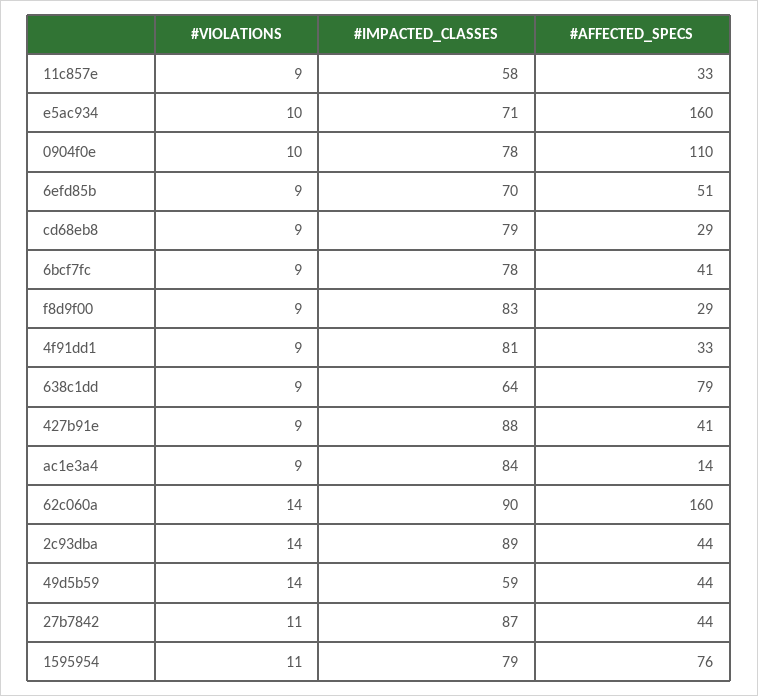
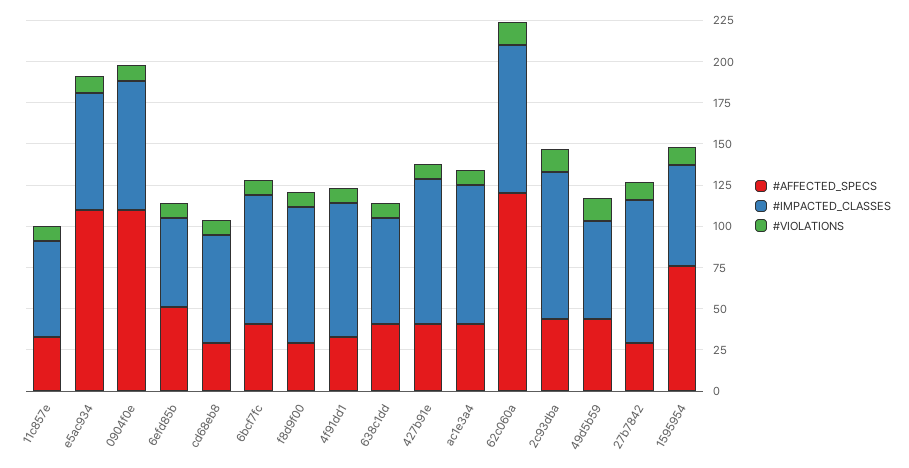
  {
    "#VIOLATIONS": {
      "11c857e": 9,
      "e5ac934": 10,
      "0904f0e": 10,
      "6efd85b": 9,
      "cd68eb8": 9,
      "6bcf7fc": 9,
      "f8d9f00": 9,
      "4f91dd1": 9,
      "638c1dd": 9,
      "427b91e": 9,
      "ac1e3a4": 9,
      "62c060a": 14,
      "2c93dba": 14,
      "49d5b59": 14,
      "27b7842": 11,
      "1595954": 11
    },
    "#IMPACTED_CLASSES": {
      "11c857e": 58,
      "e5ac934": 71,
      "0904f0e": 78,
-     "6efd85b": 70,
+     "6efd85b": 55,
-     "cd68eb8": 79,
+     "cd68eb8": 65,
      "6bcf7fc": 78,
      "f8d9f00": 83,
      "4f91dd1": 81,
      "638c1dd": 64,
      "427b91e": 88,
      "ac1e3a4": 84,
      "62c060a": 90,
      "2c93dba": 89,
      "49d5b59": 59,
      "27b7842": 87,
-     "1595954": 79
+     "1595954": 60
    },
    "#AFFECTED_SPECS": {
      "11c857e": 33,
-     "e5ac934": 160,
+     "e5ac934": 110,
      "0904f0e": 110,
      "6efd85b": 51,
      "cd68eb8": 29,
      "6bcf7fc": 41,
      "f8d9f00": 29,
      "4f91dd1": 33,
-     "638c1dd": 79,
+     "638c1dd": 40,
      "427b91e": 41,
-     "ac1e3a4": 14,
+     "ac1e3a4": 40,
-     "62c060a": 160,
+     "62c060a": 120,
      "2c93dba": 44,
      "49d5b59": 44,
-     "27b7842": 44,
+     "27b7842": 30,
      "1595954": 76
    }
  }

